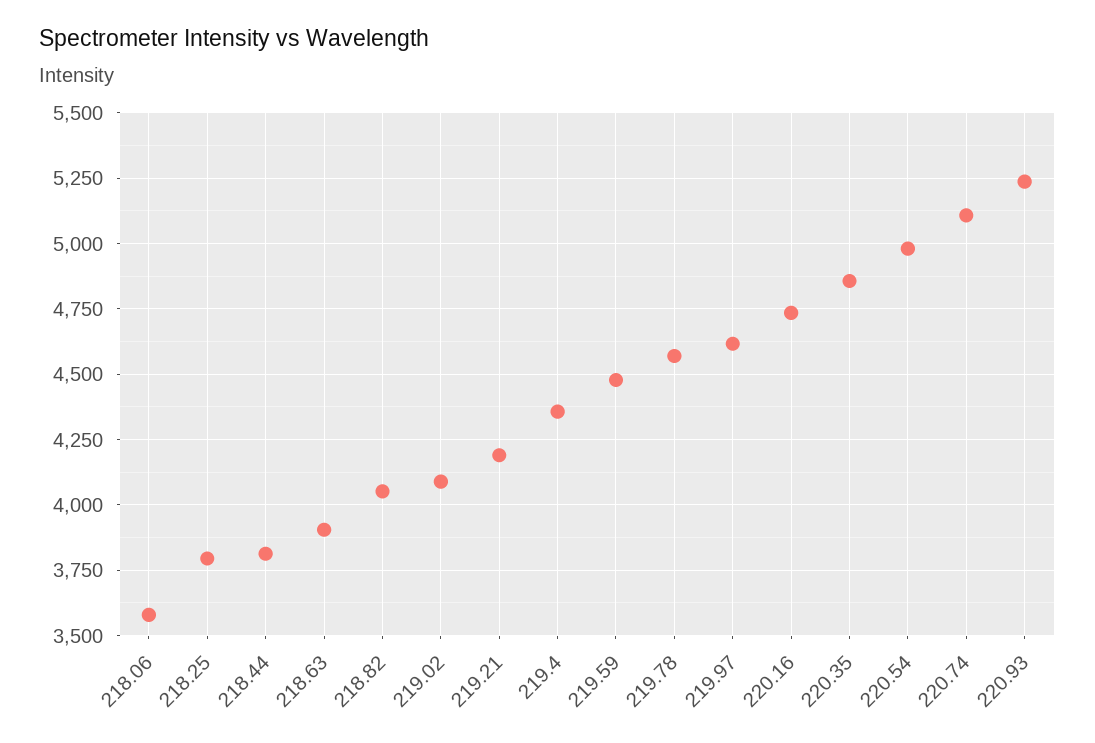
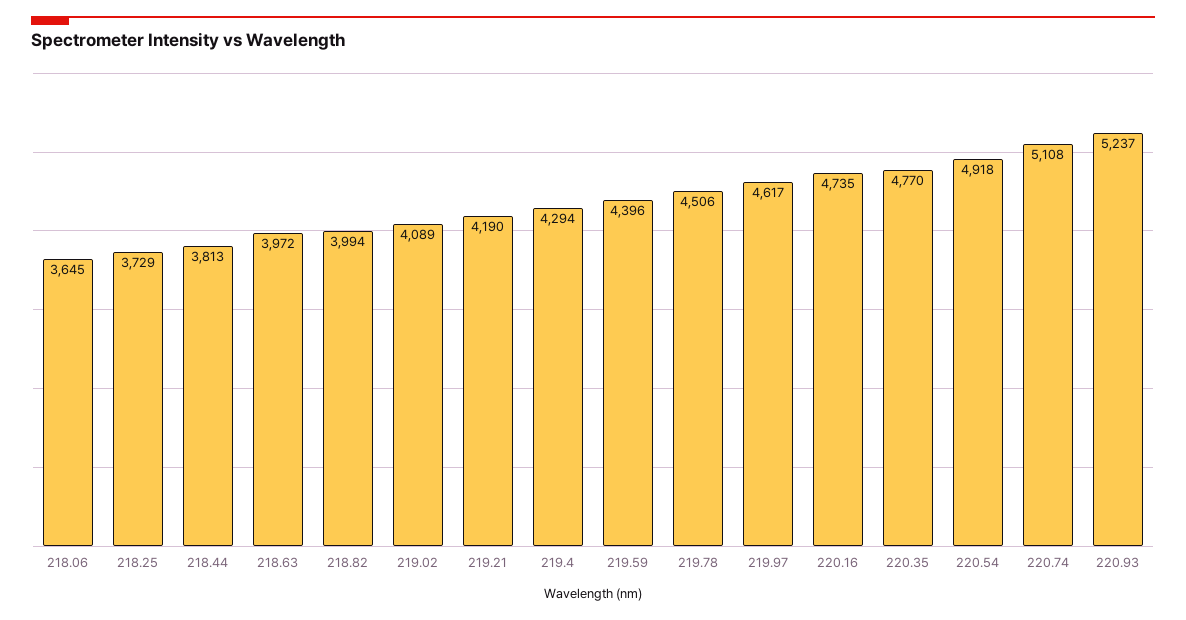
  {
-   "218.06": 3575,
+   "218.06": 3645,
-   "218.25": 3800,
+   "218.25": 3729,
    "218.44": 3813,
-   "218.63": 3900,
+   "218.63": 3972,
-   "218.82": 4050,
+   "218.82": 3994,
    "219.02": 4089,
    "219.21": 4190,
-   "219.4": 4350,
+   "219.4": 4294,
-   "219.59": 4475,
+   "219.59": 4396,
-   "219.78": 4575,
+   "219.78": 4506,
    "219.97": 4617,
    "220.16": 4735,
-   "220.35": 4850,
+   "220.35": 4770,
-   "220.54": 4975,
+   "220.54": 4918,
    "220.74": 5108,
    "220.93": 5237
  }

